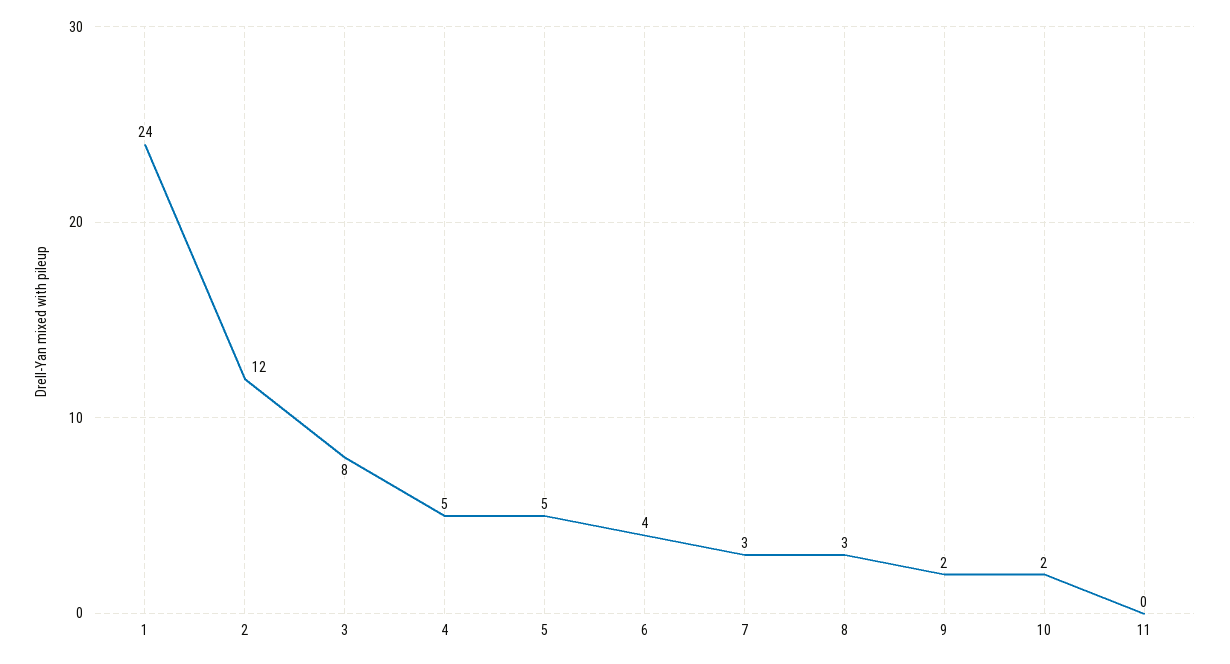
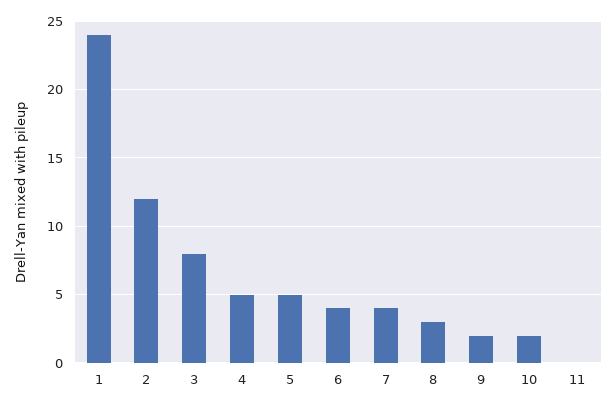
  {
    "1": 24,
    "2": 12,
    "3": 8,
    "4": 5,
    "5": 5,
    "6": 4,
-   "7": 3,
+   "7": 4,
    "8": 3,
    "9": 2,
    "10": 2,
    "11": 0
  }

